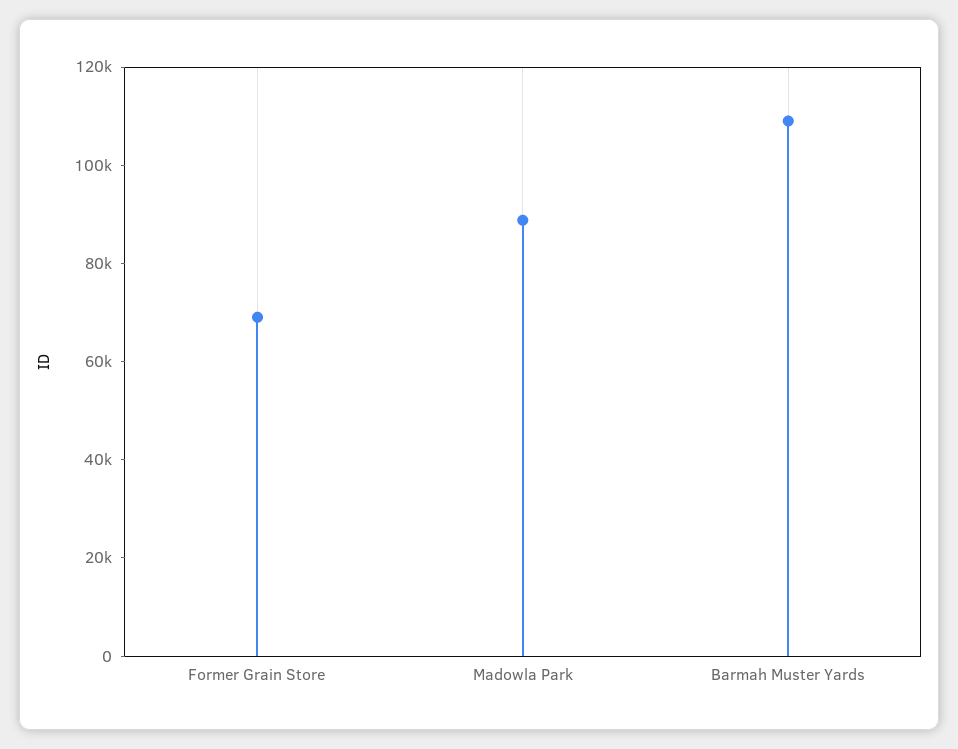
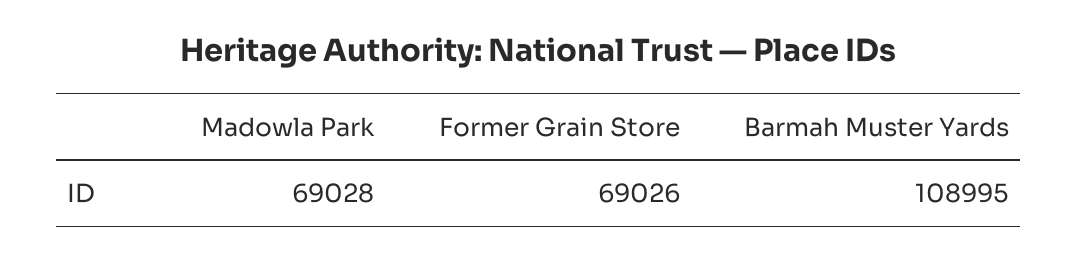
  {
    "Former Grain Store": 69026,
-   "Madowla Park": 90000,
+   "Madowla Park": 69028,
    "Barmah Muster Yards": 108995
  }

